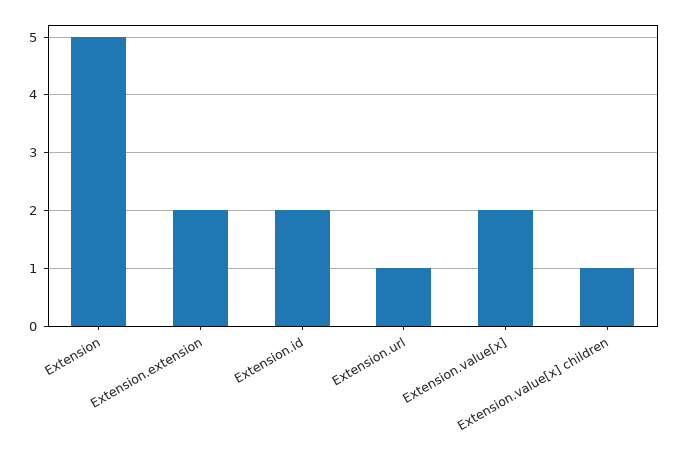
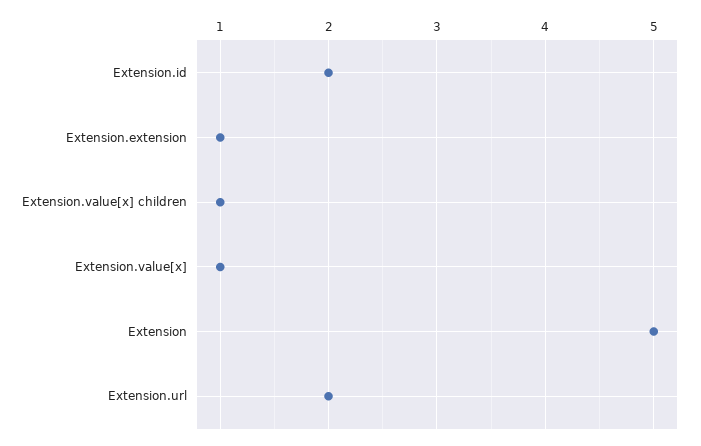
  {
    "Extension": 5,
-   "Extension.extension": 2,
+   "Extension.extension": 1,
    "Extension.id": 2,
-   "Extension.url": 1,
+   "Extension.url": 2,
-   "Extension.value[x]": 2,
+   "Extension.value[x]": 1,
    "Extension.value[x] children": 1
  }

